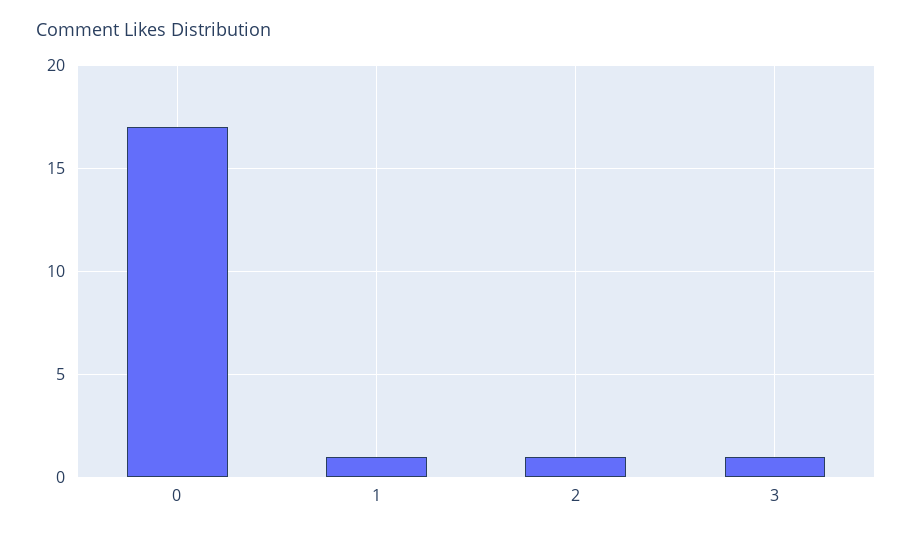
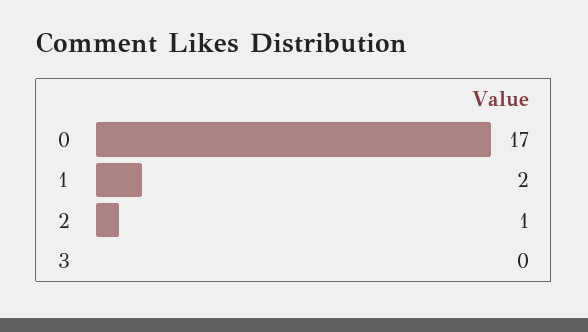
  {
    "0": 17,
-   "1": 1,
+   "1": 2,
    "2": 1,
-   "3": 1
+   "3": 0
  }

